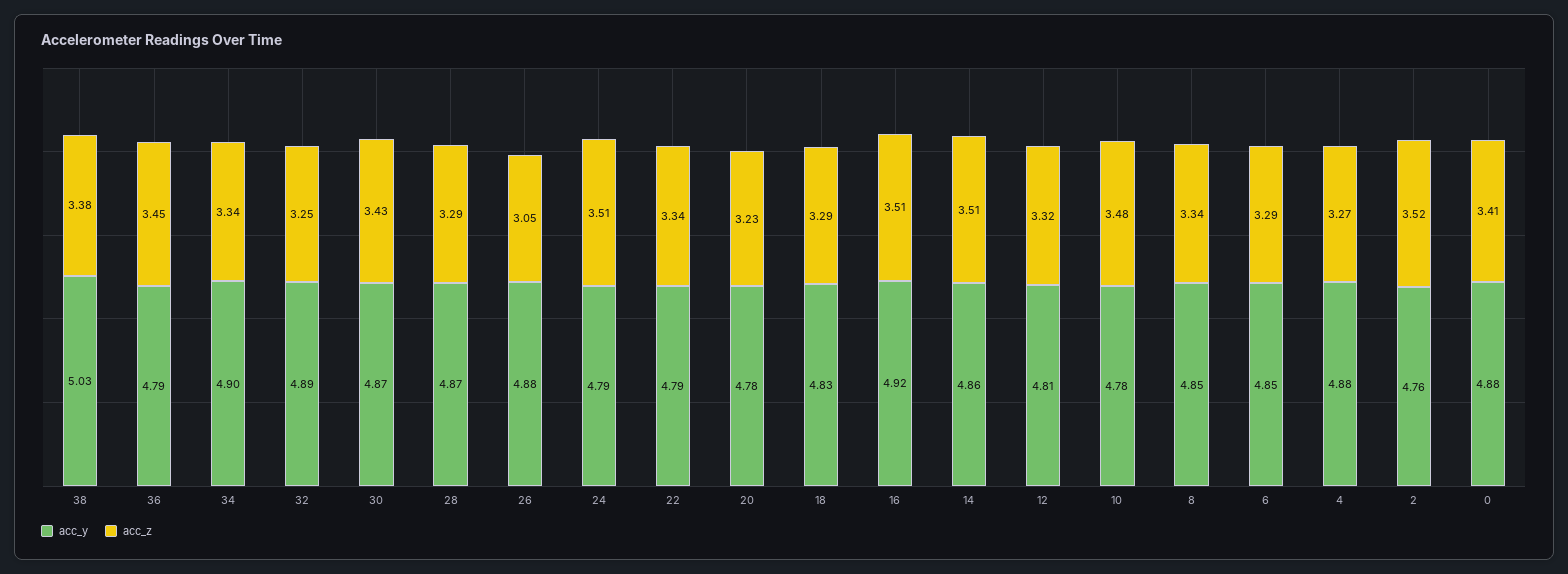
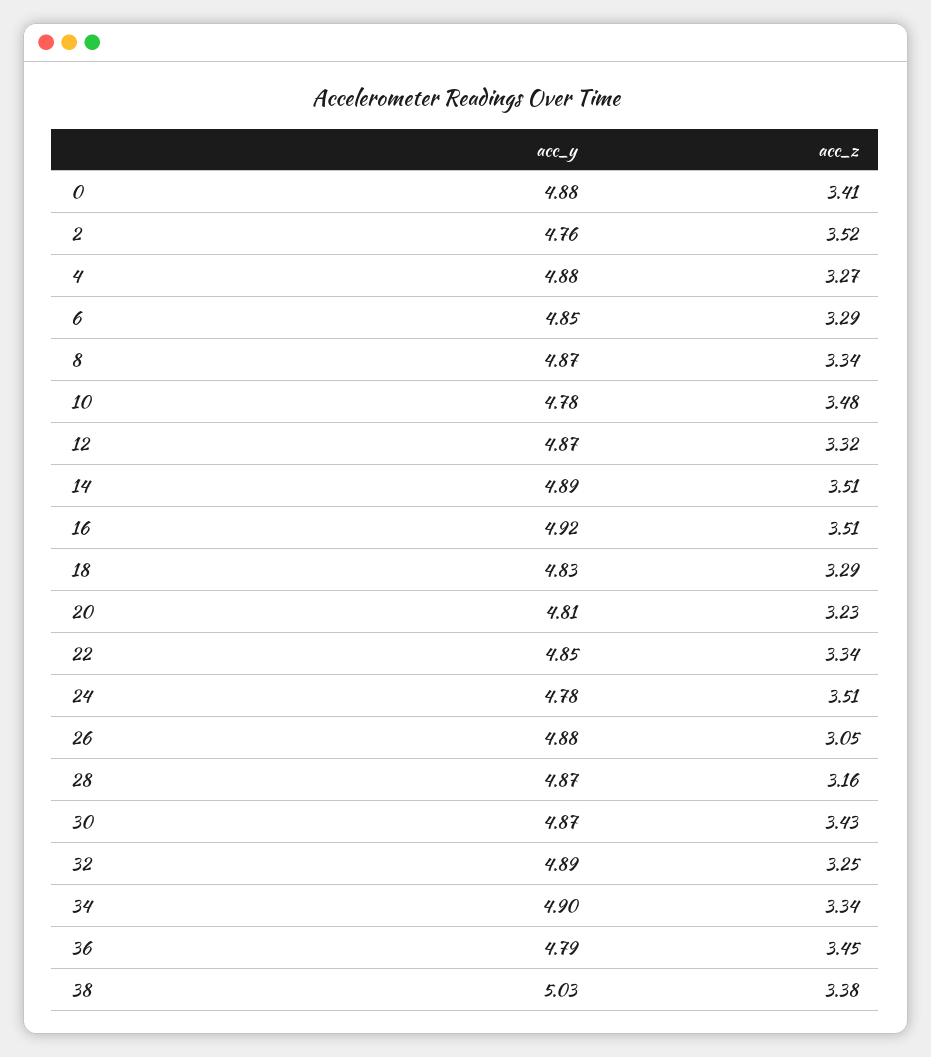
  {
    "acc_y": {
      "38": 5.03,
      "36": 4.79,
      "34": 4.9,
      "32": 4.89,
      "30": 4.87,
      "28": 4.87,
      "26": 4.88,
-     "24": 4.79,
+     "24": 4.78,
-     "22": 4.79,
+     "22": 4.85,
-     "20": 4.78,
+     "20": 4.81,
      "18": 4.83,
      "16": 4.92,
-     "14": 4.86,
+     "14": 4.89,
-     "12": 4.81,
+     "12": 4.87,
      "10": 4.78,
-     "8": 4.85,
+     "8": 4.87,
      "6": 4.85,
      "4": 4.88,
      "2": 4.76,
      "0": 4.88
    },
    "acc_z": {
      "38": 3.38,
      "36": 3.45,
      "34": 3.34,
      "32": 3.25,
      "30": 3.43,
-     "28": 3.29,
+     "28": 3.16,
      "26": 3.05,
      "24": 3.51,
      "22": 3.34,
      "20": 3.23,
      "18": 3.29,
      "16": 3.51,
      "14": 3.51,
      "12": 3.32,
      "10": 3.48,
      "8": 3.34,
      "6": 3.29,
      "4": 3.27,
      "2": 3.52,
      "0": 3.41
    }
  }

